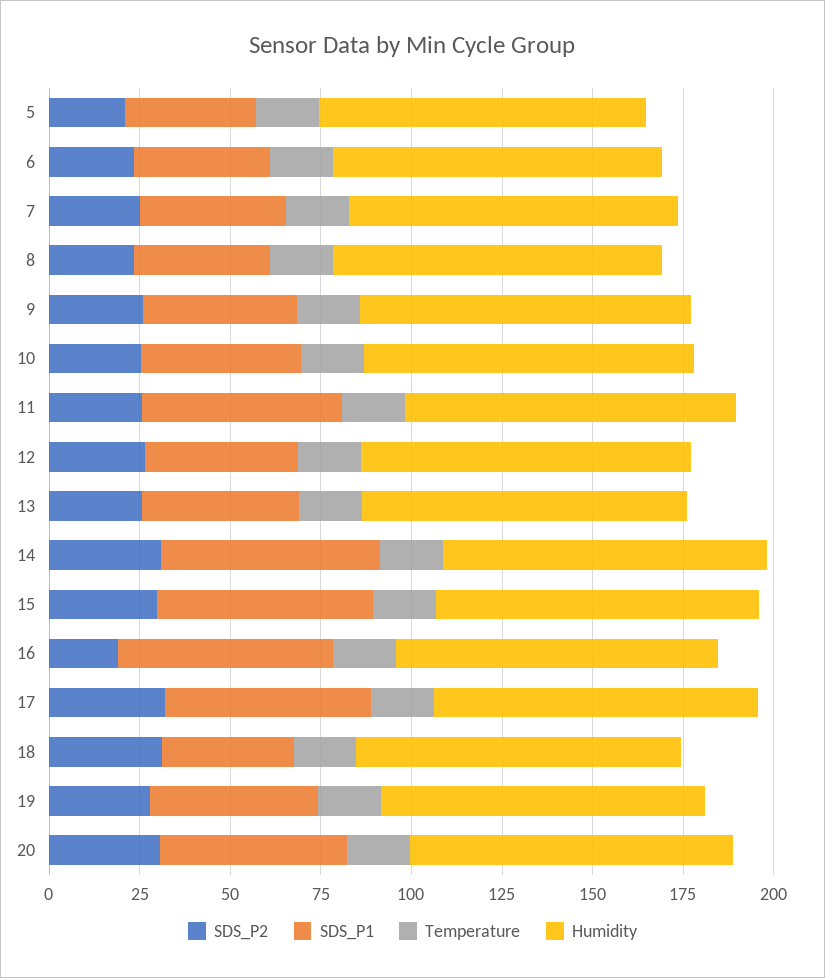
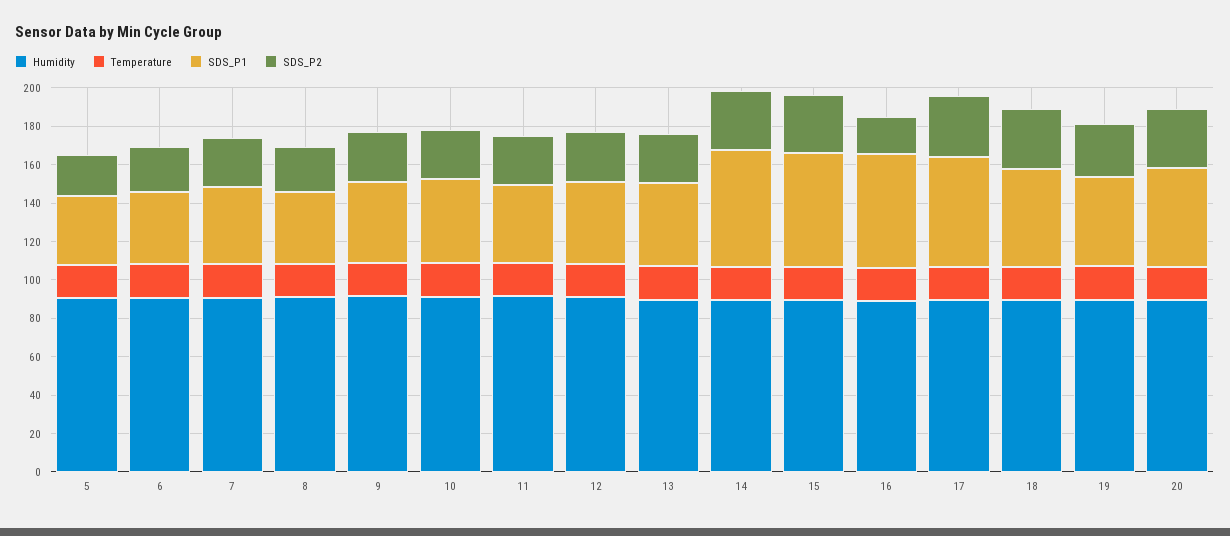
  {
    "SDS_P2": {
      "5": 20,
      "6": 25,
      "7": 25,
      "8": 25,
      "9": 25,
      "10": 25,
      "11": 25,
      "12": 25,
      "13": 25,
      "14": 30,
      "15": 30,
      "16": 20,
      "17": 30,
      "18": 30,
      "19": 30,
      "20": 30
    },
    "SDS_P1": {
      "5": 35,
      "6": 35,
      "7": 40,
      "8": 40,
      "9": 40,
      "10": 45,
-     "11": 55,
+     "11": 40,
      "12": 40,
      "13": 45,
      "14": 60,
      "15": 60,
      "16": 60,
      "17": 55,
-     "18": 35,
+     "18": 50,
      "19": 45,
      "20": 50
    },
    "Temperature": {
      "5": 15,
      "6": 15,
      "7": 15,
      "8": 15,
      "9": 15,
      "10": 15,
      "11": 15,
      "12": 15,
      "13": 15,
      "14": 15,
      "15": 15,
      "16": 15,
      "17": 15,
      "18": 15,
      "19": 15,
      "20": 15
    },
    "Humidity": {
      "5": 90,
      "6": 90,
      "7": 90,
      "8": 90,
      "9": 90,
      "10": 90,
      "11": 90,
      "12": 90,
      "13": 90,
      "14": 90,
      "15": 90,
      "16": 90,
      "17": 90,
      "18": 90,
      "19": 90,
      "20": 90
    }
  }

